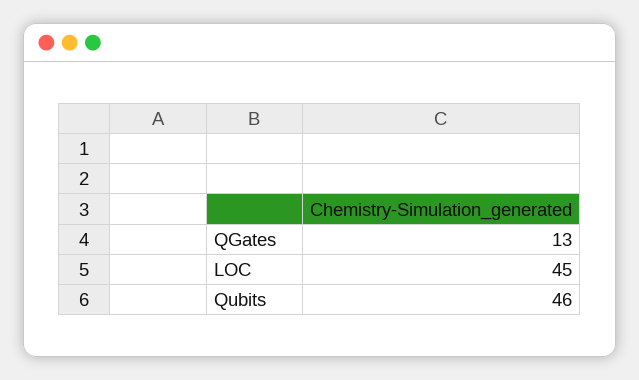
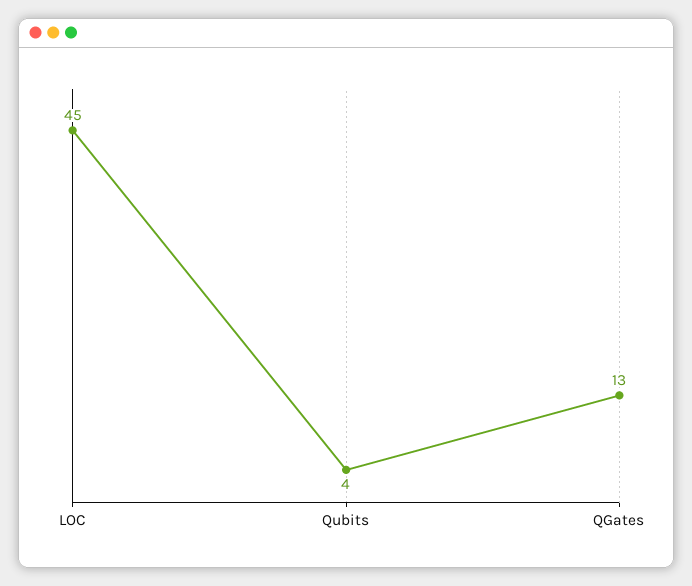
  {
    "QGates": 13,
    "LOC": 45,
-   "Qubits": 46
+   "Qubits": 4
  }

